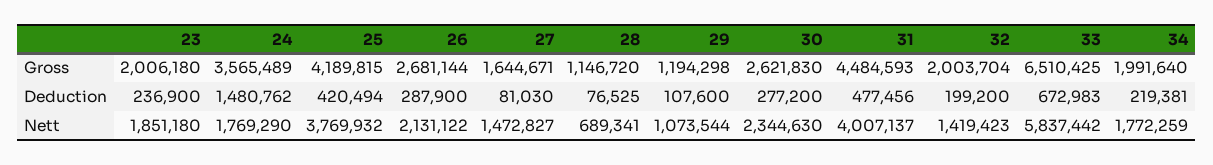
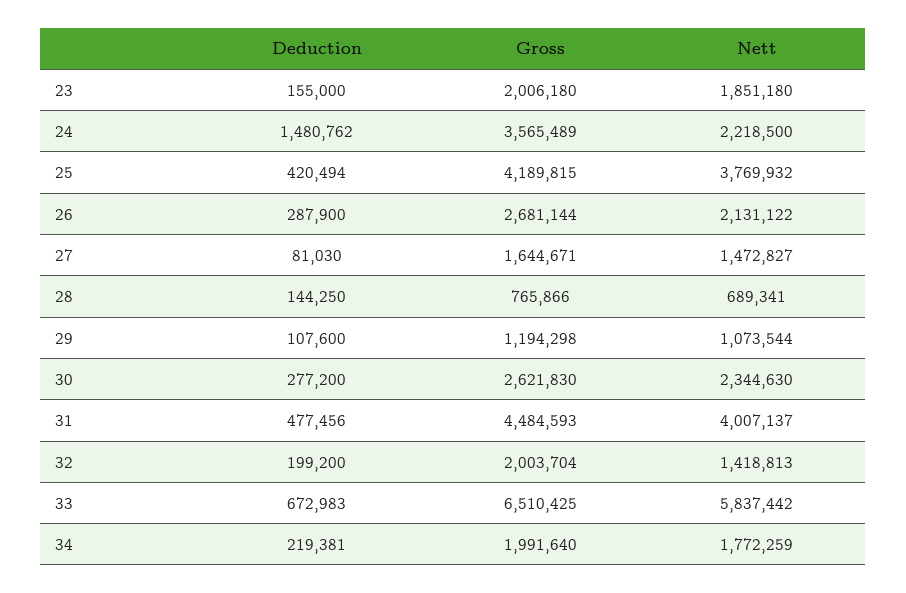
  {
    "23": {
      "Gross": 2006180,
-     "Deduction": 236900,
+     "Deduction": 155000,
      "Nett": 1851180
    },
    "24": {
      "Gross": 3565489,
      "Deduction": 1480762,
-     "Nett": 1769290
+     "Nett": 2218500
    },
    "25": {
      "Gross": 4189815,
      "Deduction": 420494,
      "Nett": 3769932
    },
    "26": {
      "Gross": 2681144,
      "Deduction": 287900,
      "Nett": 2131122
    },
    "27": {
      "Gross": 1644671,
      "Deduction": 81030,
      "Nett": 1472827
    },
    "28": {
-     "Gross": 1146720,
+     "Gross": 765866,
-     "Deduction": 76525,
+     "Deduction": 144250,
      "Nett": 689341
    },
    "29": {
      "Gross": 1194298,
      "Deduction": 107600,
      "Nett": 1073544
    },
    "30": {
      "Gross": 2621830,
      "Deduction": 277200,
      "Nett": 2344630
    },
    "31": {
      "Gross": 4484593,
      "Deduction": 477456,
      "Nett": 4007137
    },
    "32": {
      "Gross": 2003704,
      "Deduction": 199200,
-     "Nett": 1419423
+     "Nett": 1418813
    },
    "33": {
      "Gross": 6510425,
      "Deduction": 672983,
      "Nett": 5837442
    },
    "34": {
      "Gross": 1991640,
      "Deduction": 219381,
      "Nett": 1772259
    }
  }

